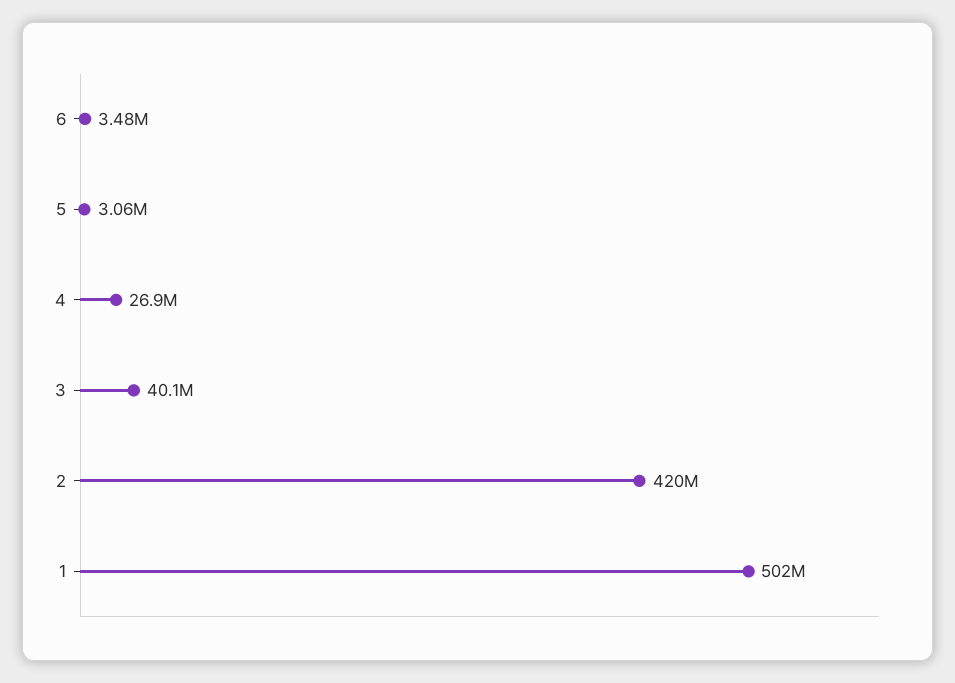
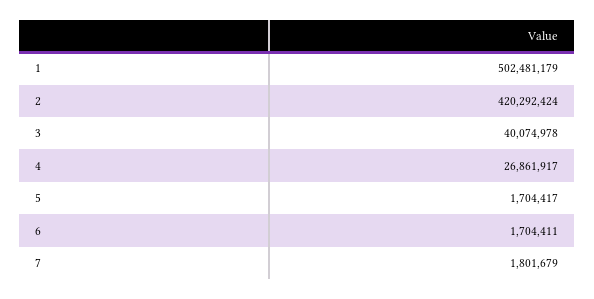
  {
-   "6": 3480000,
+   "6": 1704411,
-   "5": 3060000,
+   "5": 1704417,
    "4": 26861917,
    "3": 40074978,
    "2": 420292424,
-   "1": 502481179
+   "1": 502481179,
+   "7": 1801679
  }

